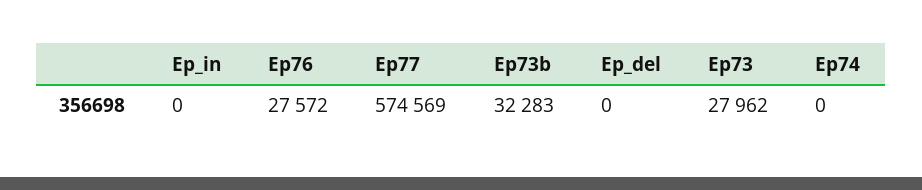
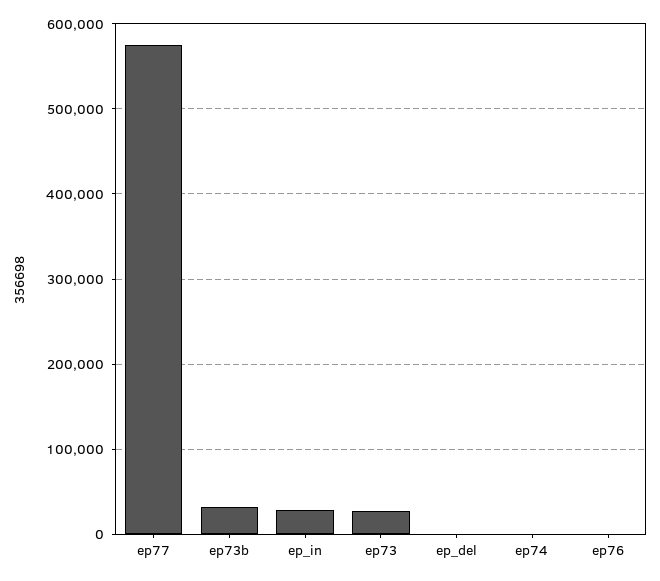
  {
-   "Ep_in": 0,
+   "Ep_in": 30000,
-   "Ep76": 27572,
+   "Ep76": 0,
    "Ep77": 574569,
    "Ep73b": 32283,
    "Ep_del": 0,
    "Ep73": 27962,
    "Ep74": 0
  }

